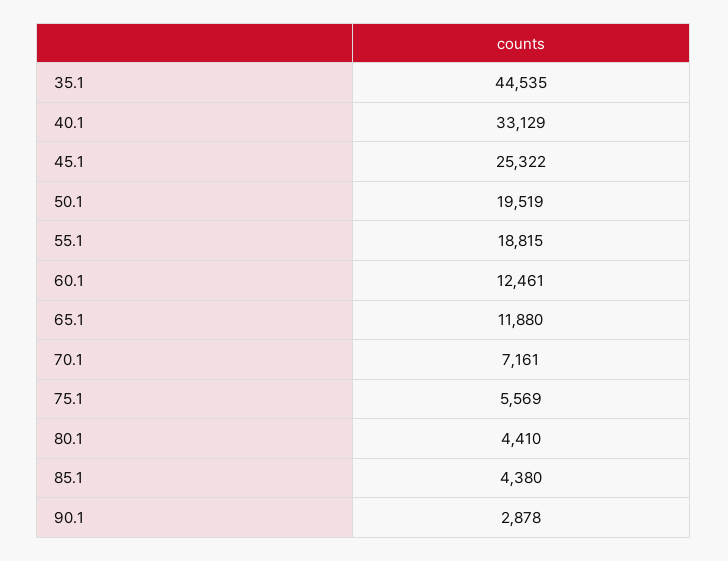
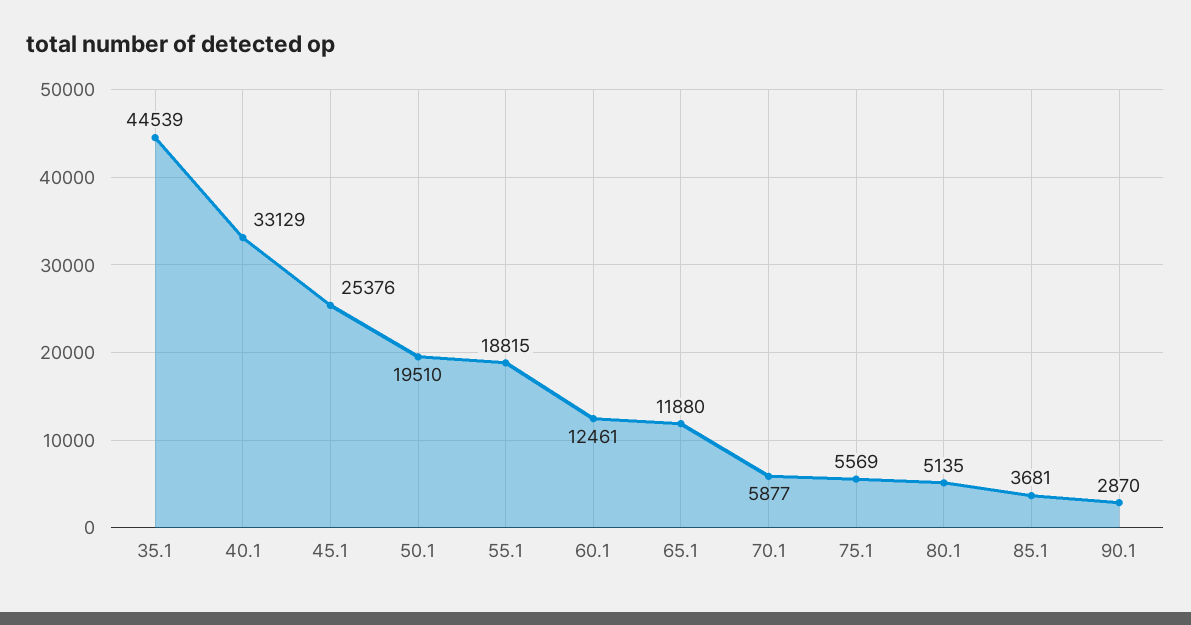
  {
-   "35.1": 44535,
+   "35.1": 44539,
    "40.1": 33129,
-   "45.1": 25322,
+   "45.1": 25376,
-   "50.1": 19519,
+   "50.1": 19510,
    "55.1": 18815,
    "60.1": 12461,
    "65.1": 11880,
-   "70.1": 7161,
+   "70.1": 5877,
    "75.1": 5569,
-   "80.1": 4410,
+   "80.1": 5135,
-   "85.1": 4380,
+   "85.1": 3681,
-   "90.1": 2878
+   "90.1": 2870
  }

